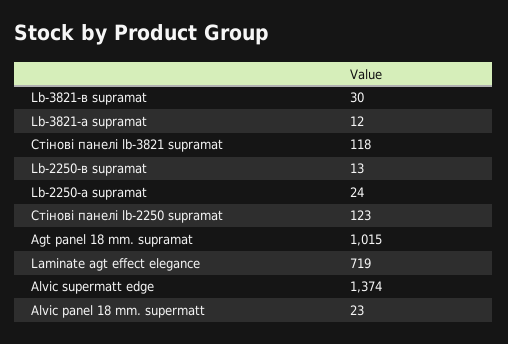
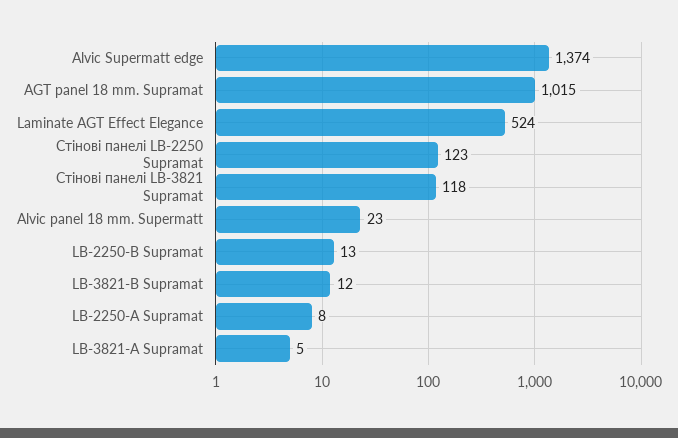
  {
-   "Lb-3821-в supramat": 30,
+   "Lb-3821-в supramat": 12,
-   "Lb-3821-а supramat": 12,
+   "Lb-3821-а supramat": 5,
    "Стінові панелі lb-3821 supramat": 118,
    "Lb-2250-в supramat": 13,
-   "Lb-2250-а supramat": 24,
+   "Lb-2250-а supramat": 8,
    "Стінові панелі lb-2250 supramat": 123,
    "Agt panel 18 mm. supramat": 1015,
-   "Laminate agt effect elegance": 719,
+   "Laminate agt effect elegance": 524,
    "Alvic supermatt edge": 1374,
    "Alvic panel 18 mm. supermatt": 23
  }

